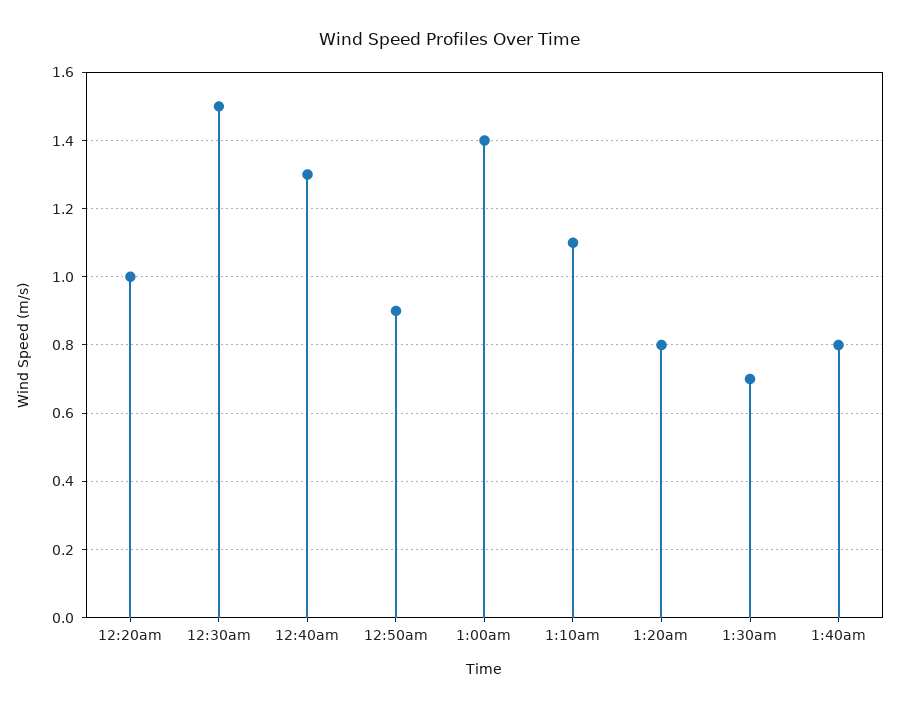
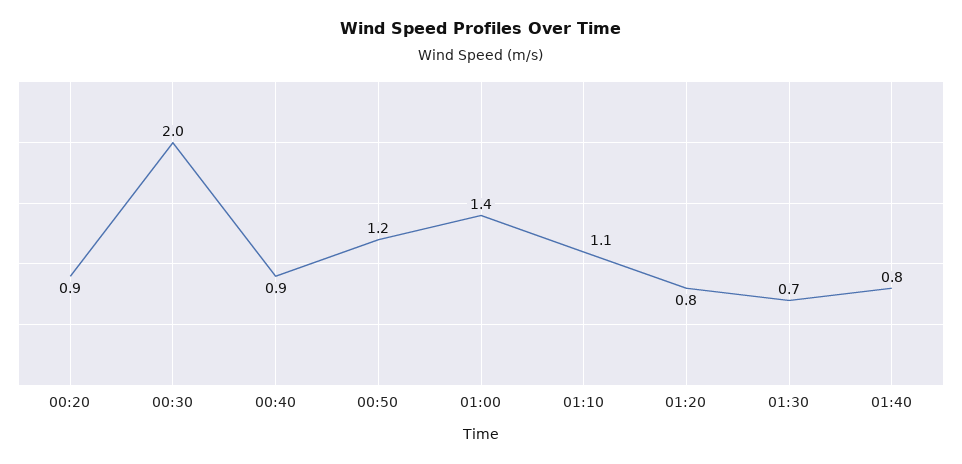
  {
-   "12:20am": 1,
+   "12:20am": 0.9,
-   "12:30am": 1.5,
+   "12:30am": 2,
-   "12:40am": 1.3,
+   "12:40am": 0.9,
-   "12:50am": 0.9,
+   "12:50am": 1.2,
    "1:00am": 1.4,
    "1:10am": 1.1,
    "1:20am": 0.8,
    "1:30am": 0.7,
    "1:40am": 0.8
  }

